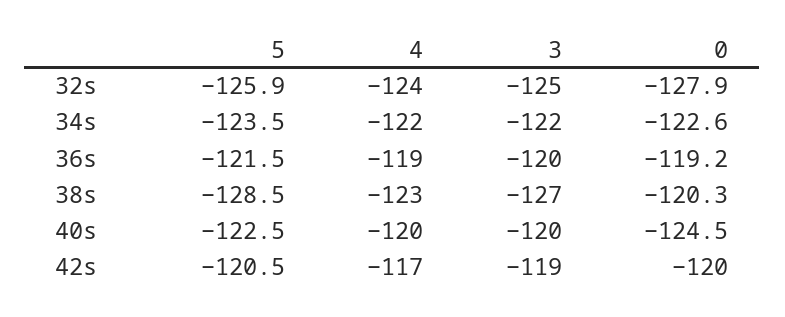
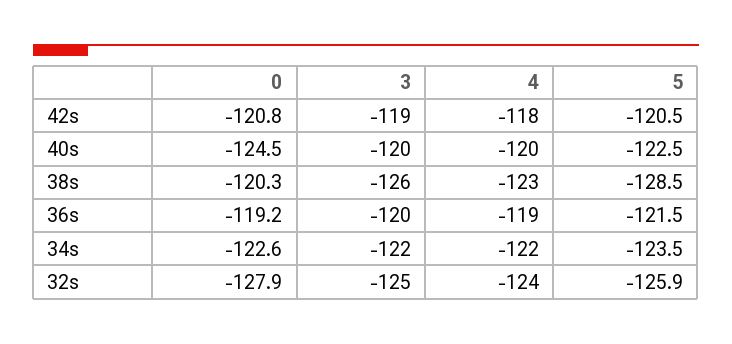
  {
    "5": {
      "32s": -125.9,
      "34s": -123.5,
      "36s": -121.5,
      "38s": -128.5,
      "40s": -122.5,
      "42s": -120.5
    },
    "4": {
      "32s": -124,
      "34s": -122,
      "36s": -119,
      "38s": -123,
      "40s": -120,
-     "42s": -117
+     "42s": -118
    },
    "3": {
      "32s": -125,
      "34s": -122,
      "36s": -120,
-     "38s": -127,
+     "38s": -126,
      "40s": -120,
      "42s": -119
    },
    "0": {
      "32s": -127.9,
      "34s": -122.6,
      "36s": -119.2,
      "38s": -120.3,
      "40s": -124.5,
-     "42s": -120
+     "42s": -120.8
    }
  }

